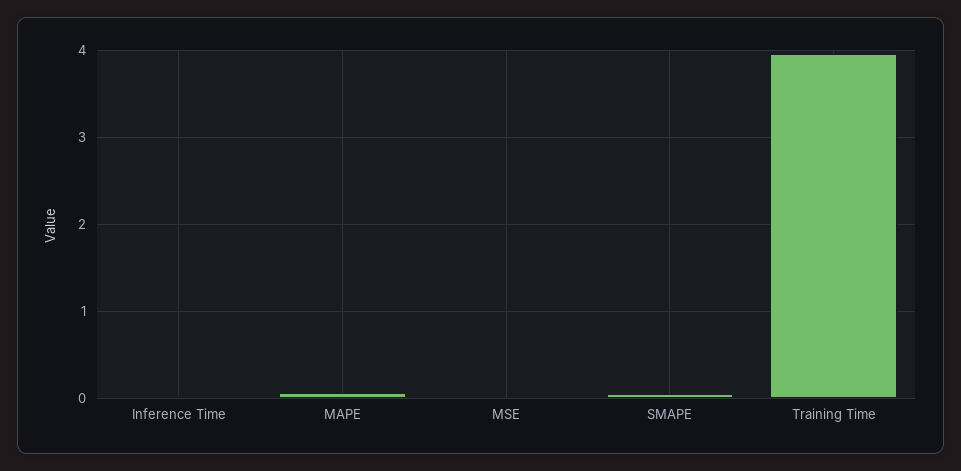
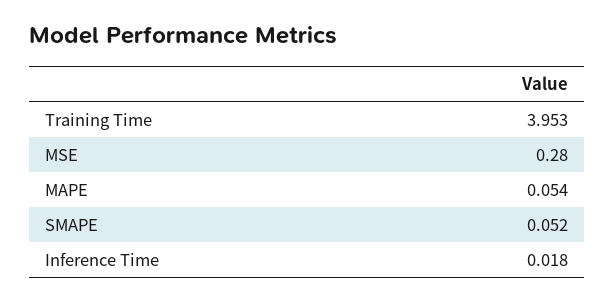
  {
    "Inference Time": 0.018,
    "MAPE": 0.054,
-   "MSE": 0,
+   "MSE": 0.28,
    "SMAPE": 0.052,
    "Training Time": 3.953
  }

